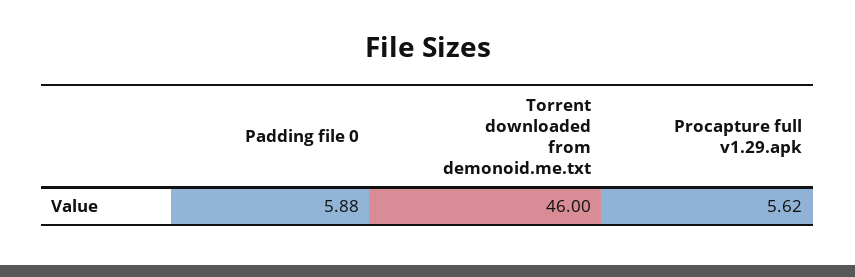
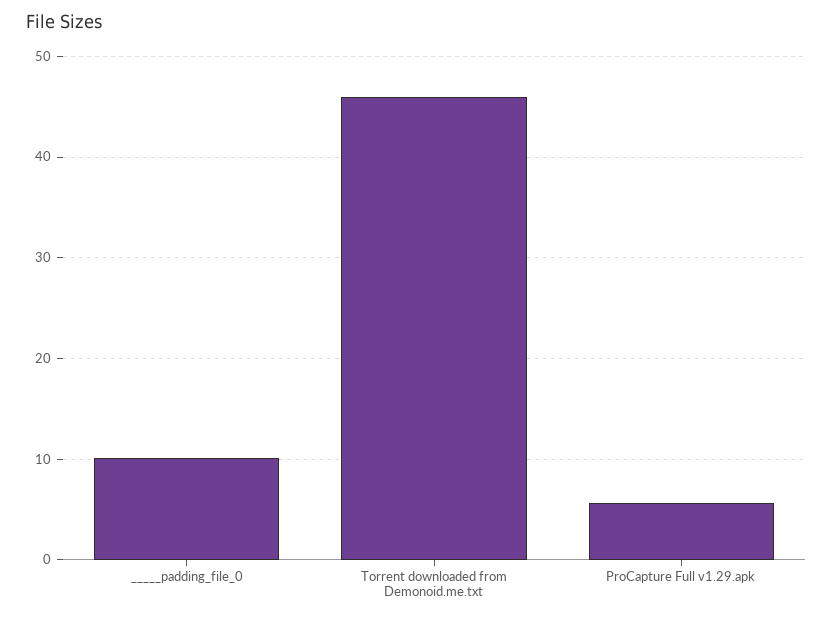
  {
-   "Padding file 0": 5.88,
+   "Padding file 0": 10,
    "Torrent downloaded from demonoid.me.txt": 46,
    "Procapture full v1.29.apk": 5.62
  }

